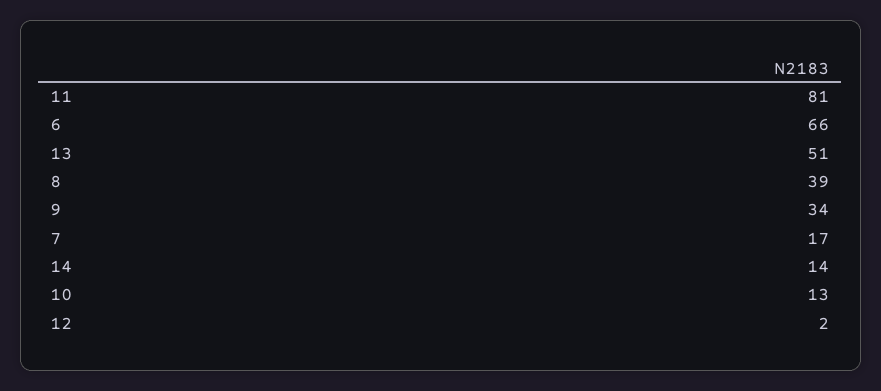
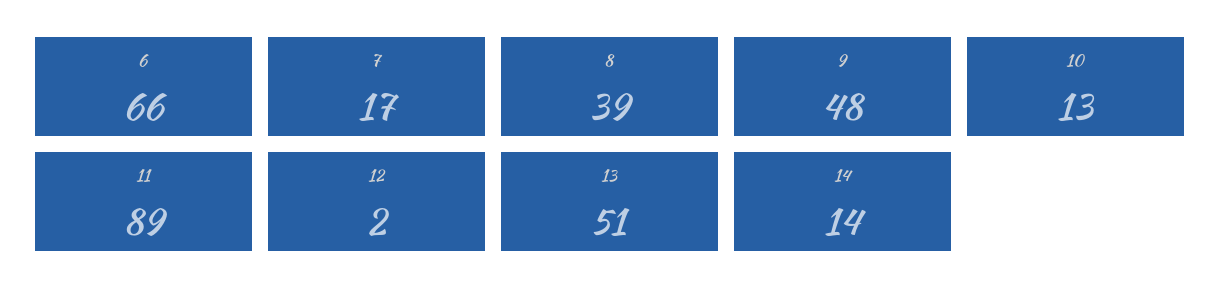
  {
-   "11": 81,
+   "11": 89,
    "6": 66,
    "13": 51,
    "8": 39,
-   "9": 34,
+   "9": 48,
    "7": 17,
    "14": 14,
    "10": 13,
    "12": 2
  }

